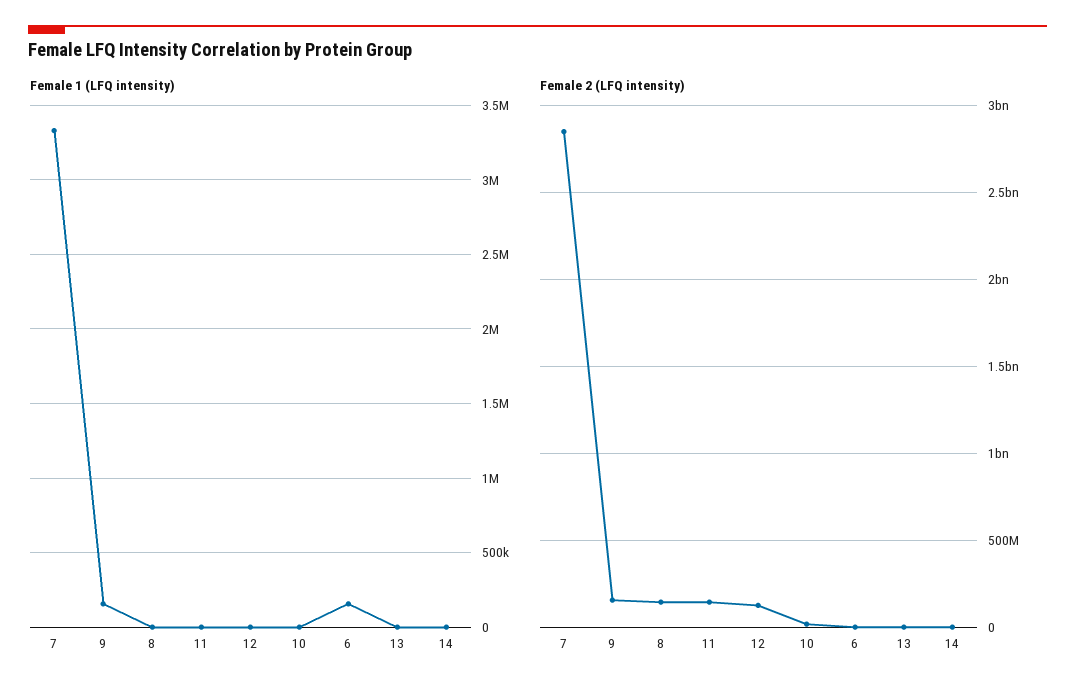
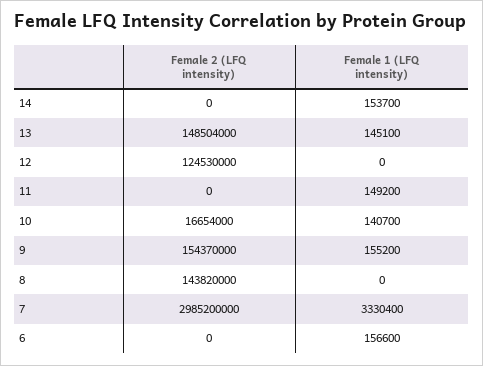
  {
    "Female 1 (LFQ intensity)": {
      "7": 3330400,
      "9": 155200,
      "8": 0,
-     "11": 0,
+     "11": 149200,
      "12": 0,
-     "10": 0,
+     "10": 140700,
      "6": 156600,
-     "13": 0,
+     "13": 145100,
-     "14": 0
+     "14": 153700
    },
    "Female 2 (LFQ intensity)": {
-     "7": 2850000000,
+     "7": 2985200000,
      "9": 154370000,
      "8": 143820000,
-     "11": 150000000,
+     "11": 0,
      "12": 124530000,
      "10": 16654000,
      "6": 0,
-     "13": 0,
+     "13": 148504000,
      "14": 0
    }
  }

